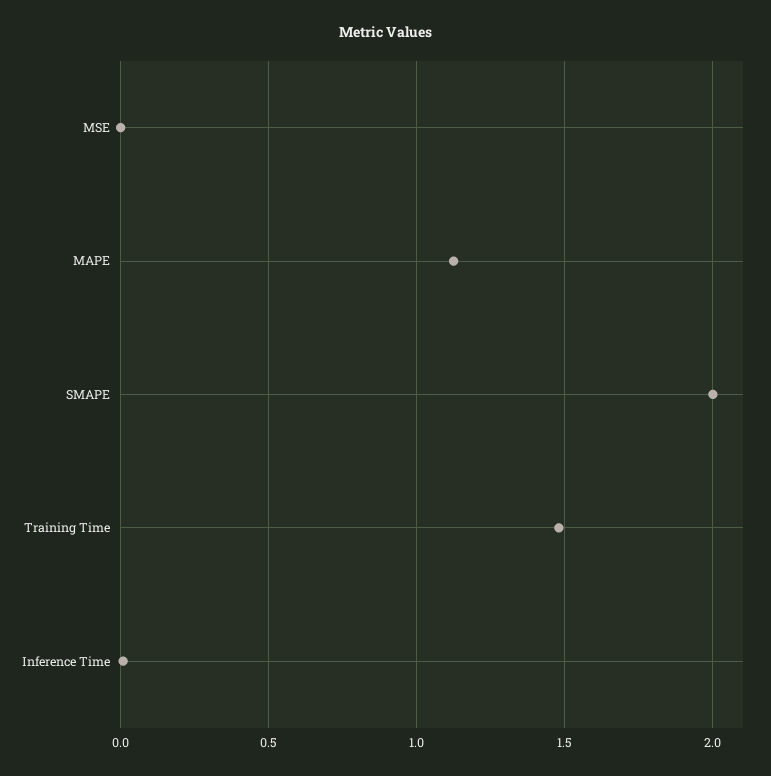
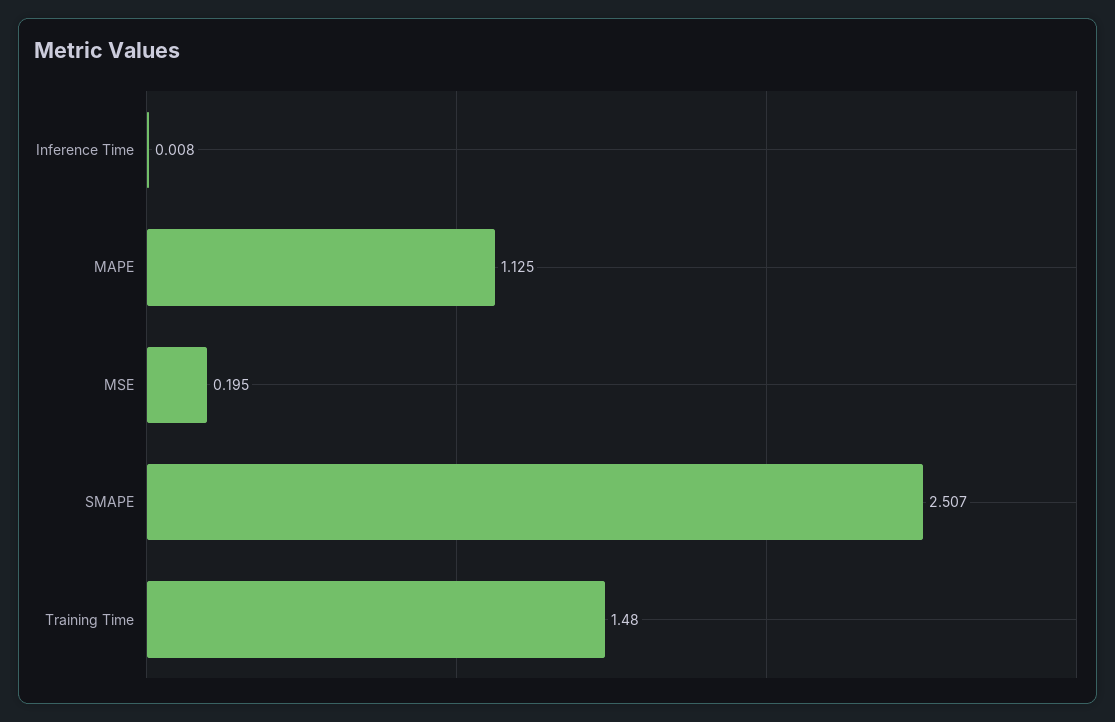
  {
-   "MSE": 0,
+   "MSE": 0.195,
    "MAPE": 1.125,
-   "SMAPE": 2,
+   "SMAPE": 2.507,
    "Training Time": 1.48,
    "Inference Time": 0.008
  }

